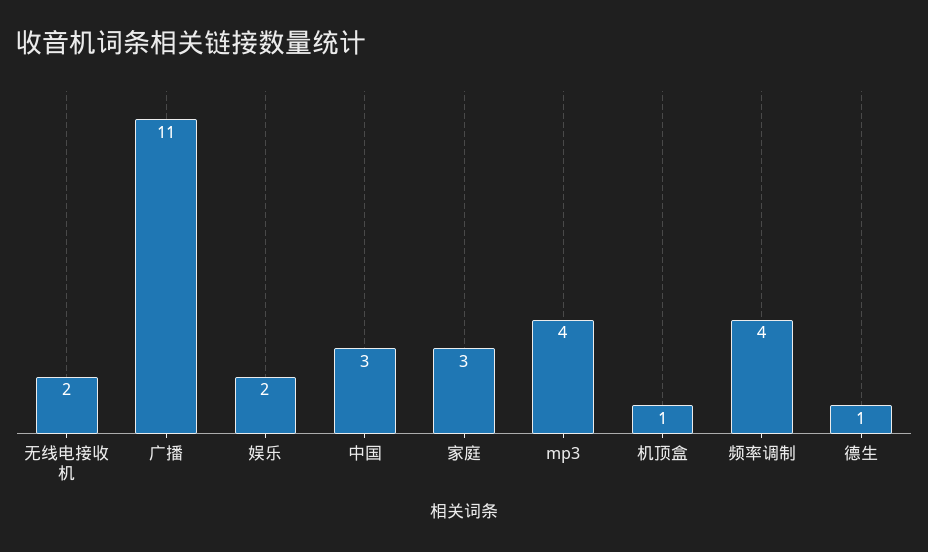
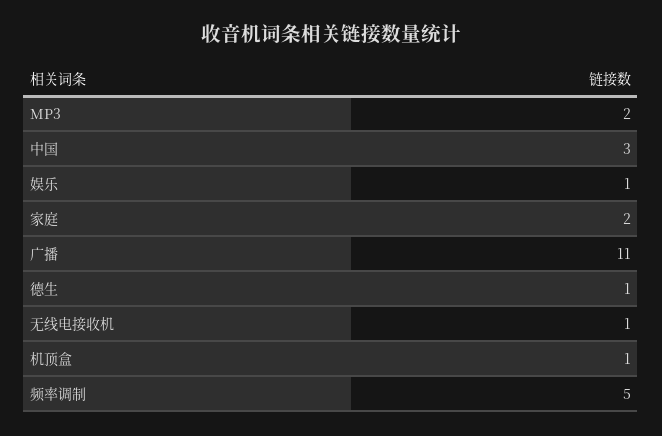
  {
-   "无线电接收机": 2,
+   "无线电接收机": 1,
    "广播": 11,
-   "娱乐": 2,
+   "娱乐": 1,
    "中国": 3,
-   "家庭": 3,
+   "家庭": 2,
-   "mp3": 4,
+   "mp3": 2,
    "机顶盒": 1,
-   "频率调制": 4,
+   "频率调制": 5,
    "德生": 1
  }

